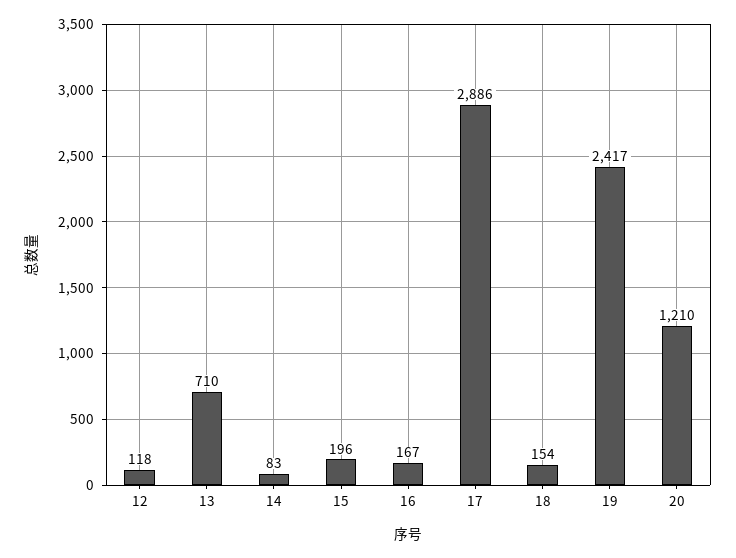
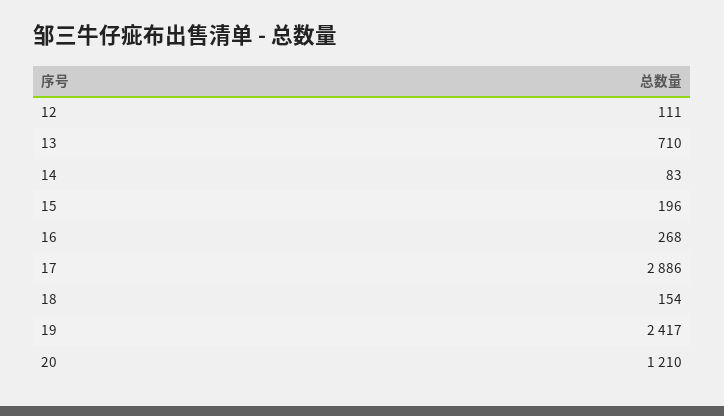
  {
-   "12": 118,
+   "12": 111,
    "13": 710,
    "14": 83,
    "15": 196,
-   "16": 167,
+   "16": 268,
    "17": 2886,
    "18": 154,
    "19": 2417,
    "20": 1210
  }

